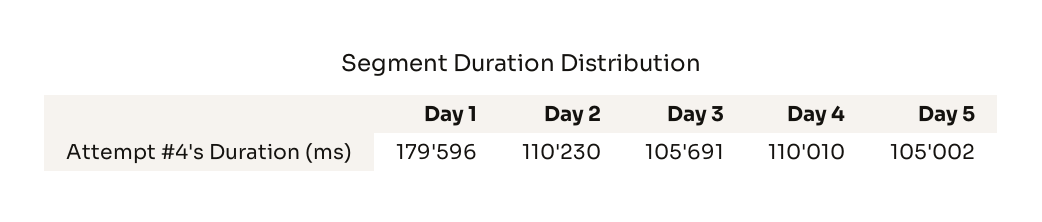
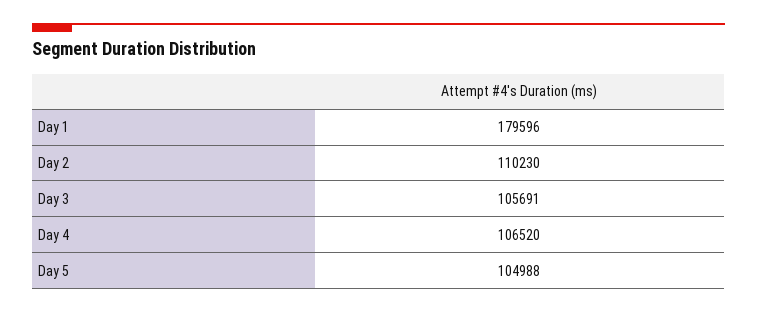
  {
    "Day 1": 179596,
    "Day 2": 110230,
    "Day 3": 105691,
-   "Day 4": 110010,
+   "Day 4": 106520,
-   "Day 5": 105002
+   "Day 5": 104988
  }

